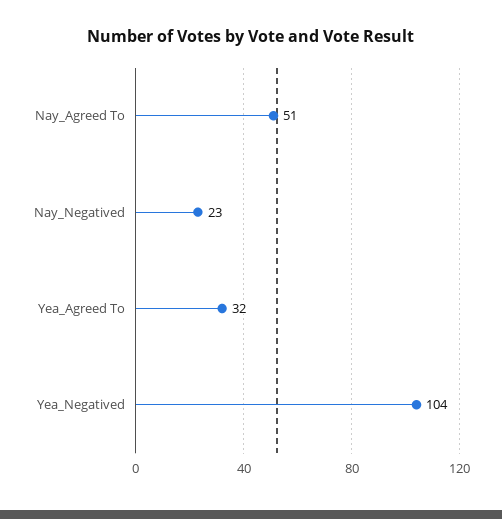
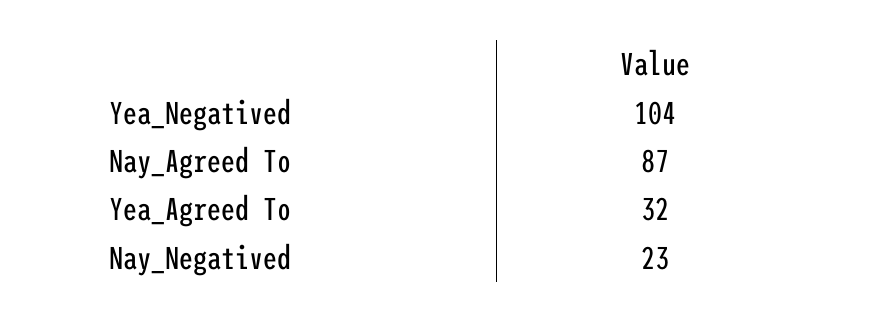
  {
-   "Nay_Agreed To": 51,
+   "Nay_Agreed To": 87,
    "Nay_Negatived": 23,
    "Yea_Agreed To": 32,
    "Yea_Negatived": 104
  }

